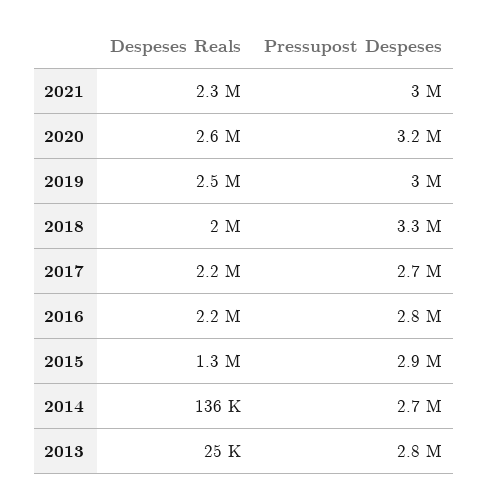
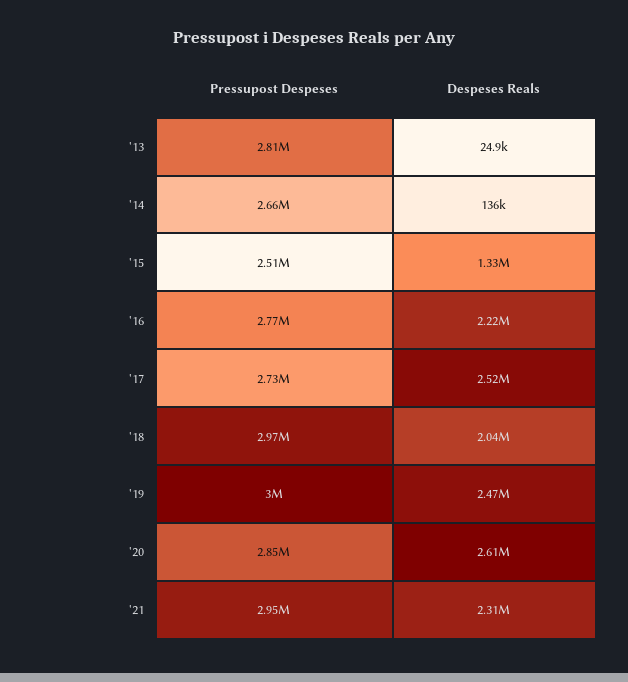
  {
    "Despeses Reals": {
      "2021": 2310000,
      "2020": 2610000,
      "2019": 2470000,
      "2018": 2040000,
-     "2017": 2200000,
+     "2017": 2520000,
      "2016": 2220000,
      "2015": 1330000,
      "2014": 136000,
      "2013": 24900
    },
    "Pressupost Despeses": {
      "2021": 2950000,
-     "2020": 3200000,
+     "2020": 2850000,
      "2019": 3000000,
-     "2018": 3300000,
+     "2018": 2970000,
      "2017": 2730000,
      "2016": 2770000,
-     "2015": 2900000,
+     "2015": 2510000,
      "2014": 2660000,
      "2013": 2810000
    }
  }

